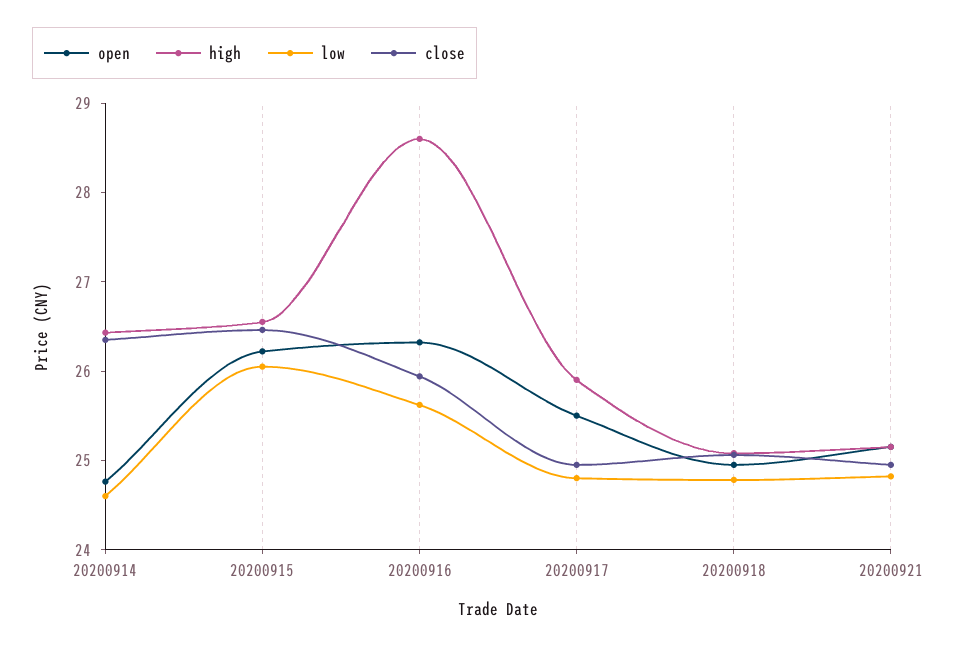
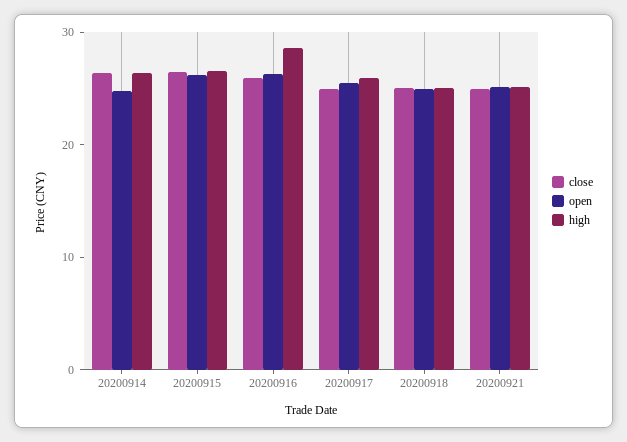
  {
    "open": {
      "20200914": 24.8,
      "20200915": 26.2,
      "20200916": 26.4,
      "20200917": 25.6,
      "20200918": 25,
      "20200921": 25.2
    },
    "high": {
      "20200914": 26.4,
      "20200915": 26.6,
      "20200916": 28.6,
      "20200917": 26,
      "20200918": 25,
      "20200921": 25.2
    },
-   "low": {
-     "20200914": 24.6,
-     "20200915": 26,
-     "20200916": 25.6,
-     "20200917": 24.8,
-     "20200918": 24.8,
-     "20200921": 24.8
-   },
    "close": {
      "20200914": 26.4,
      "20200915": 26.4,
      "20200916": 26,
      "20200917": 25,
      "20200918": 25,
      "20200921": 25
    }
  }

